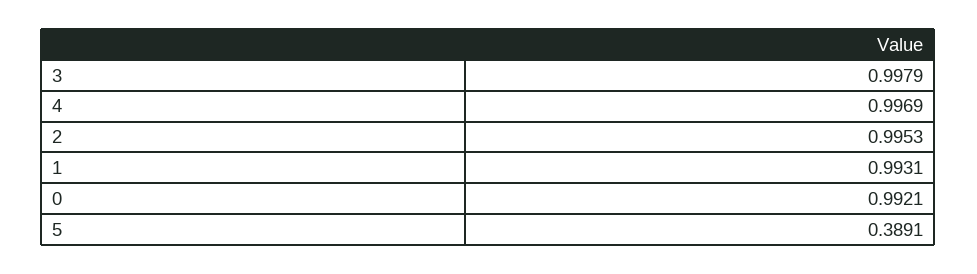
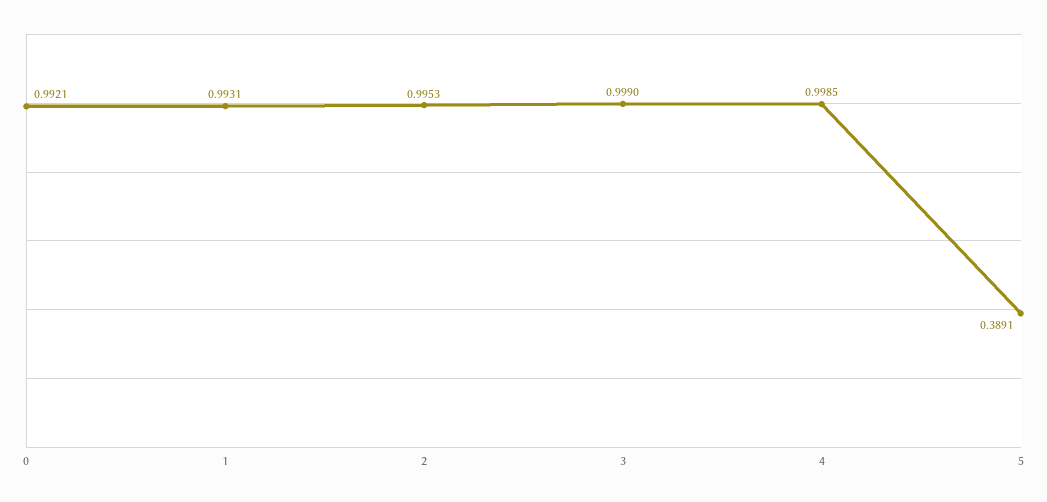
  {
-   "3": 0.9979,
+   "3": 0.999,
-   "4": 0.9969,
+   "4": 0.9985,
    "2": 0.9953,
    "1": 0.9931,
    "0": 0.9921,
    "5": 0.3891
  }

